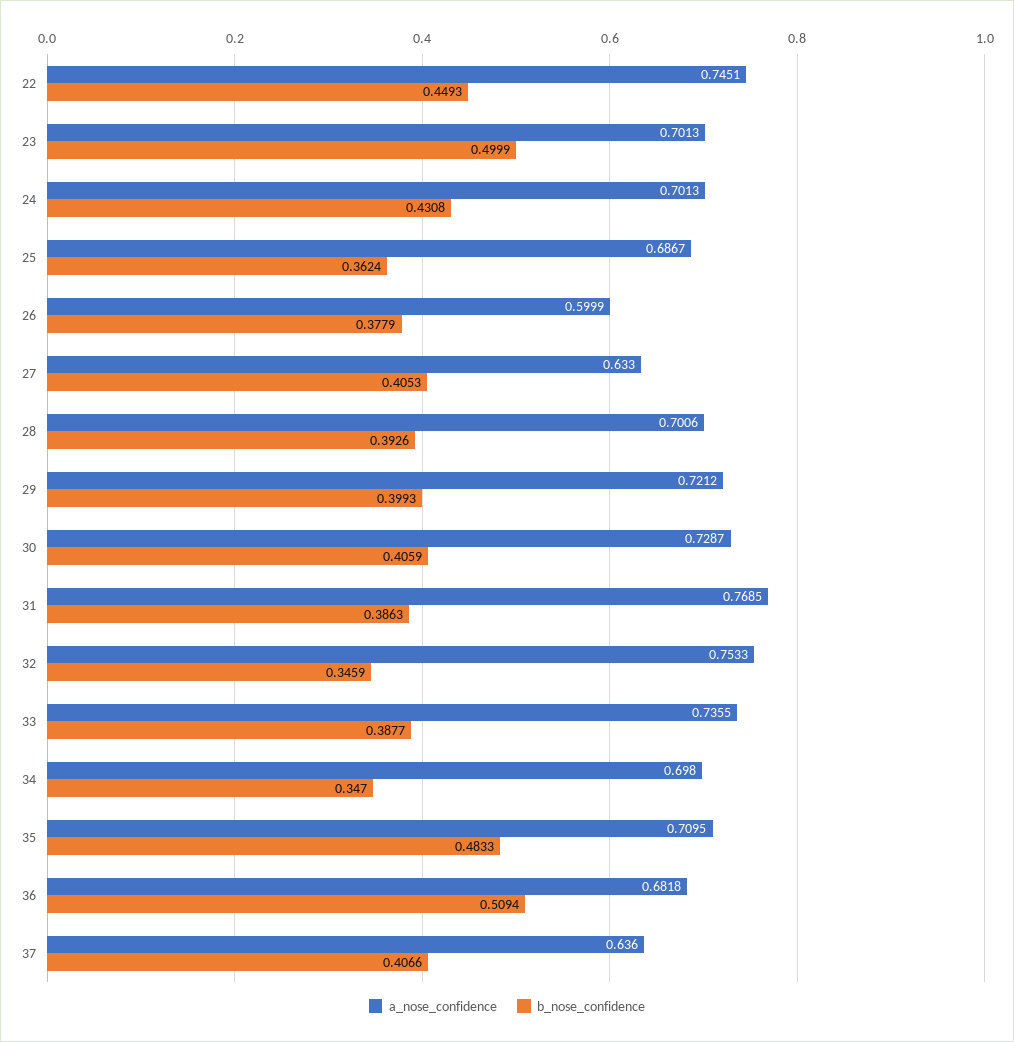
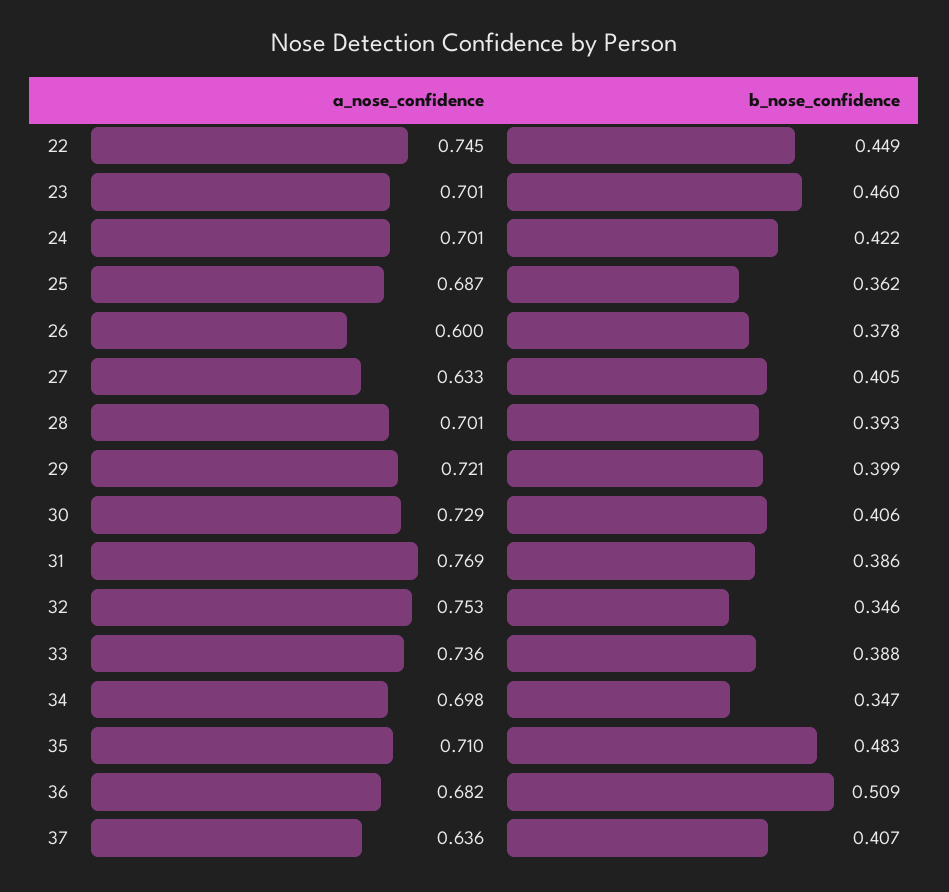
  {
    "a_nose_confidence": {
      "22": 0.7451,
      "23": 0.7013,
      "24": 0.7013,
      "25": 0.6867,
      "26": 0.5999,
      "27": 0.633,
      "28": 0.7006,
      "29": 0.7212,
      "30": 0.7287,
      "31": 0.7685,
      "32": 0.7533,
      "33": 0.7355,
      "34": 0.698,
      "35": 0.7095,
      "36": 0.6818,
      "37": 0.636
    },
    "b_nose_confidence": {
      "22": 0.4493,
-     "23": 0.4999,
+     "23": 0.46,
-     "24": 0.4308,
+     "24": 0.422,
      "25": 0.3624,
      "26": 0.3779,
      "27": 0.4053,
      "28": 0.3926,
      "29": 0.3993,
      "30": 0.4059,
      "31": 0.3863,
      "32": 0.3459,
      "33": 0.3877,
      "34": 0.347,
      "35": 0.4833,
      "36": 0.5094,
      "37": 0.4066
    }
  }

